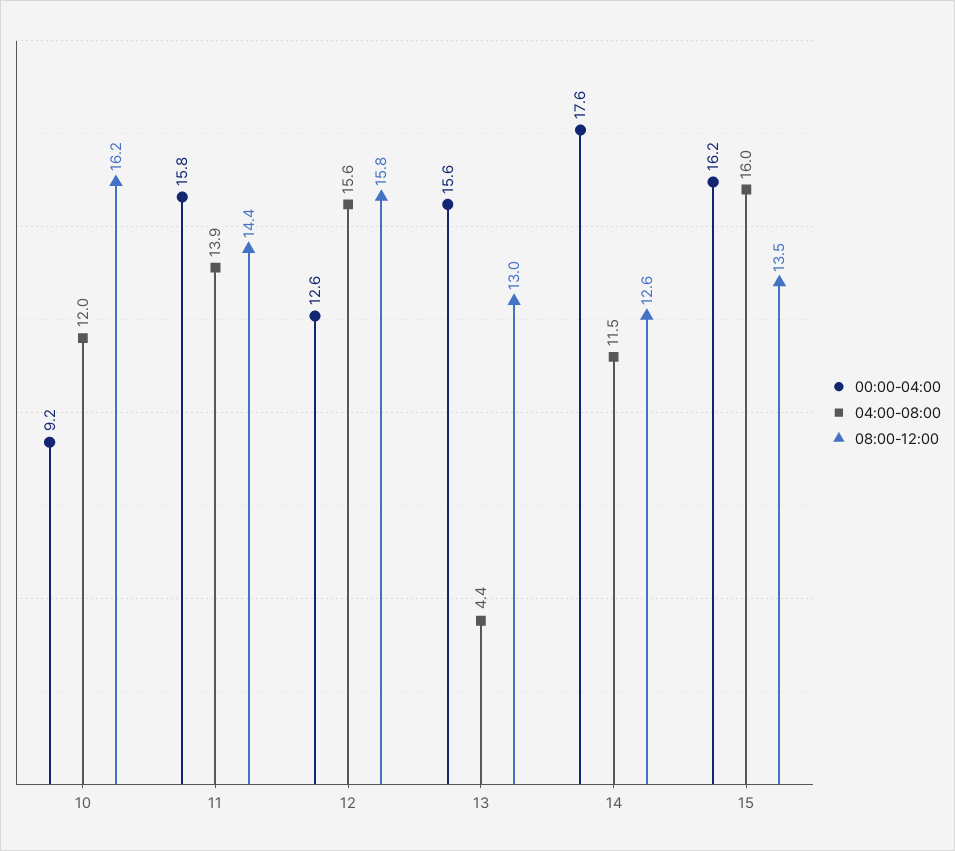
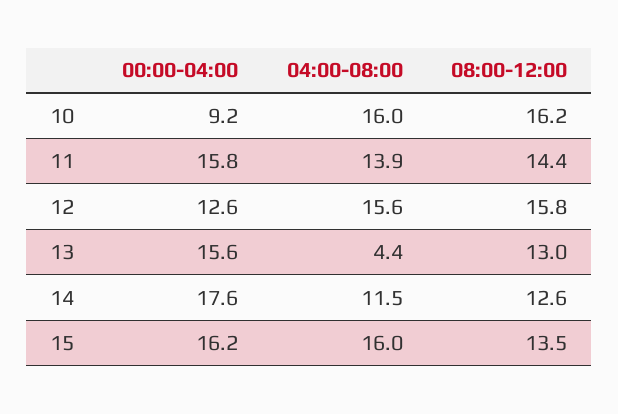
  {
    "00:00-04:00": {
      "10": 9.2,
      "11": 15.8,
      "12": 12.6,
      "13": 15.6,
      "14": 17.6,
      "15": 16.2
    },
    "04:00-08:00": {
-     "10": 12,
+     "10": 16,
      "11": 13.9,
      "12": 15.6,
      "13": 4.4,
      "14": 11.5,
      "15": 16
    },
    "08:00-12:00": {
      "10": 16.2,
      "11": 14.4,
      "12": 15.8,
      "13": 13,
      "14": 12.6,
      "15": 13.5
    }
  }

